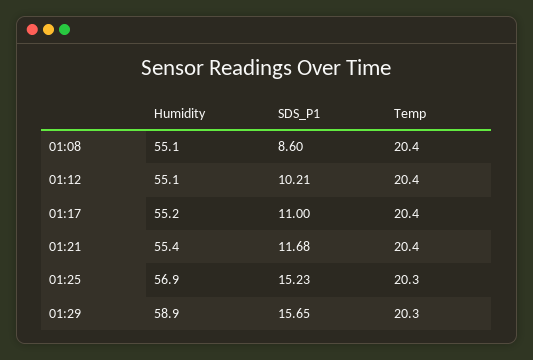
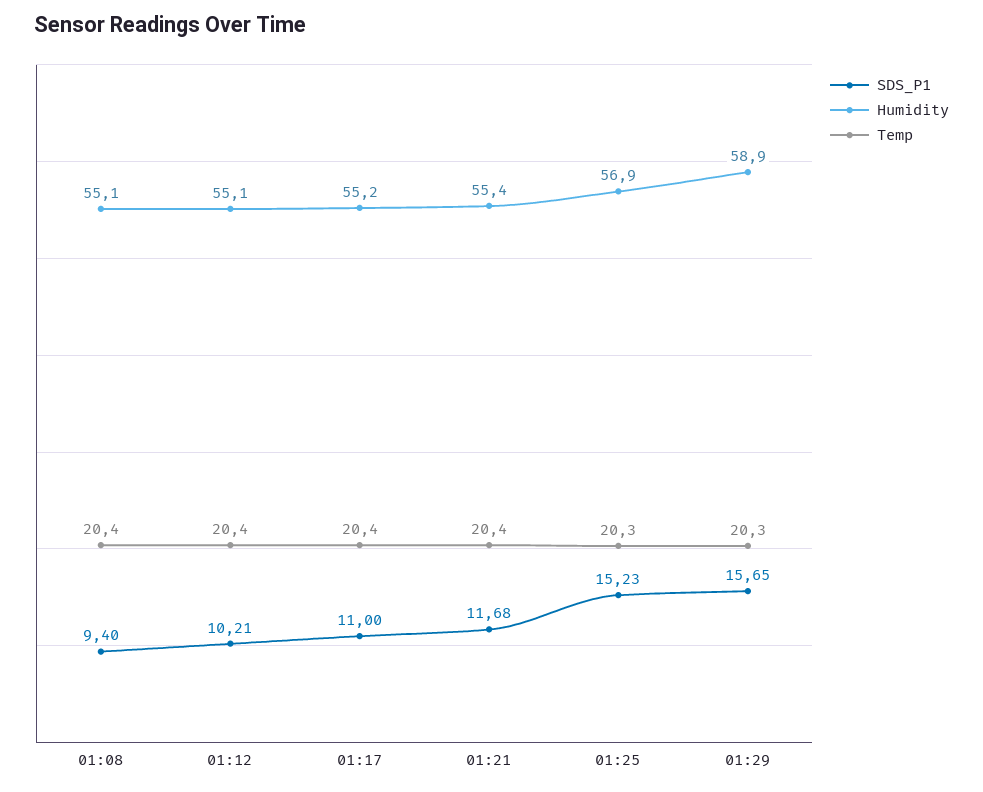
  {
    "Humidity": {
      "01:08": 55.1,
      "01:12": 55.1,
      "01:17": 55.2,
      "01:21": 55.4,
      "01:25": 56.9,
      "01:29": 58.9
    },
    "SDS_P1": {
-     "01:08": 8.6,
+     "01:08": 9.4,
      "01:12": 10.21,
      "01:17": 11,
      "01:21": 11.68,
      "01:25": 15.23,
      "01:29": 15.65
    },
    "Temp": {
      "01:08": 20.4,
      "01:12": 20.4,
      "01:17": 20.4,
      "01:21": 20.4,
      "01:25": 20.3,
      "01:29": 20.3
    }
  }

